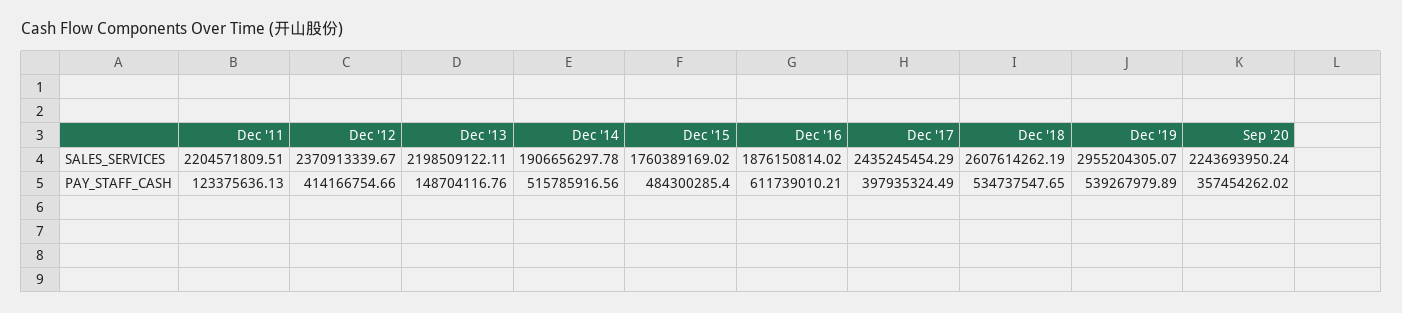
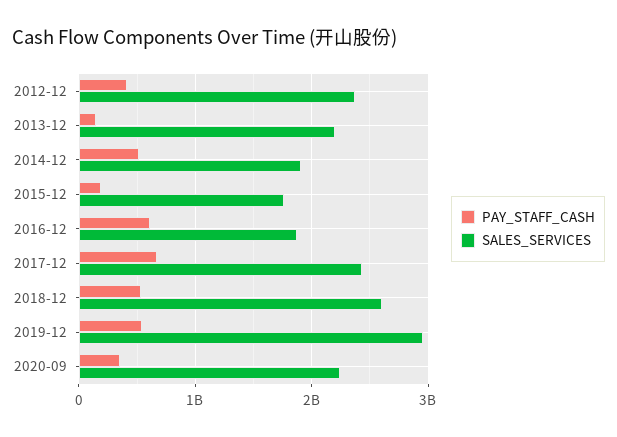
  {
    "SALES_SERVICES": {
-     "Dec '11": 2204571809.51,
      "Dec '12": 2370913339.67,
      "Dec '13": 2198509122.11,
      "Dec '14": 1906656297.78,
      "Dec '15": 1760389169.02,
      "Dec '16": 1876150814.02,
      "Dec '17": 2435245454.29,
      "Dec '18": 2607614262.19,
      "Dec '19": 2955204305.07,
      "Sep '20": 2243693950.24
    },
    "PAY_STAFF_CASH": {
-     "Dec '11": 123375636.13,
      "Dec '12": 414166754.66,
      "Dec '13": 148704116.76,
      "Dec '14": 515785916.56,
-     "Dec '15": 484300285.4,
+     "Dec '15": 200000000,
      "Dec '16": 611739010.21,
-     "Dec '17": 397935324.49,
+     "Dec '17": 700000000,
      "Dec '18": 534737547.65,
      "Dec '19": 539267979.89,
      "Sep '20": 357454262.02
    }
  }

